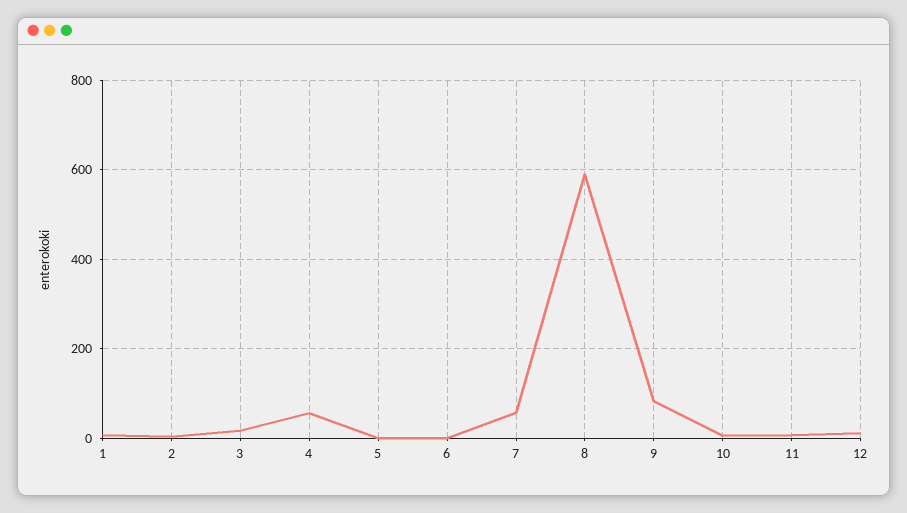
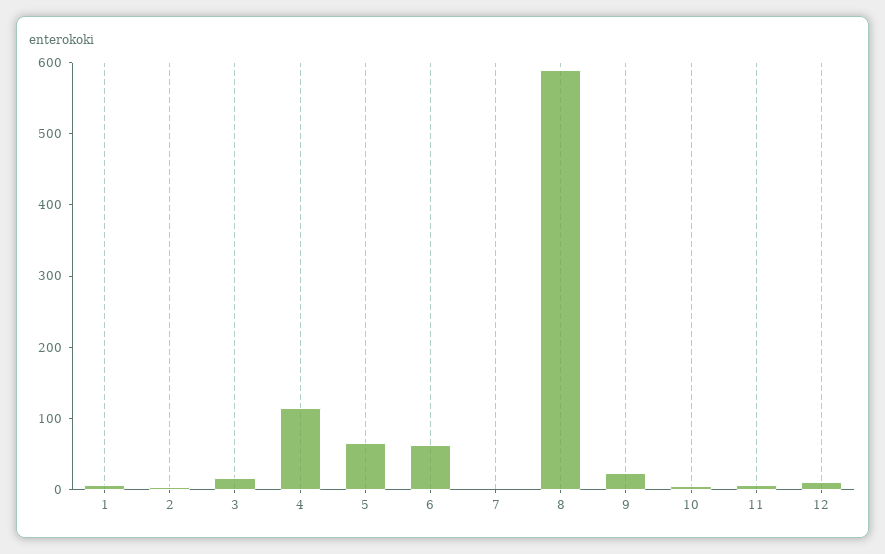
  {
    "1": 0,
    "2": 0,
    "3": 20,
-   "4": 60,
+   "4": 120,
-   "5": 0,
+   "5": 60,
-   "6": 0,
+   "6": 60,
-   "7": 60,
+   "7": 0,
    "8": 600,
-   "9": 80,
+   "9": 20,
    "10": 0,
    "11": 0,
    "12": 20
  }

